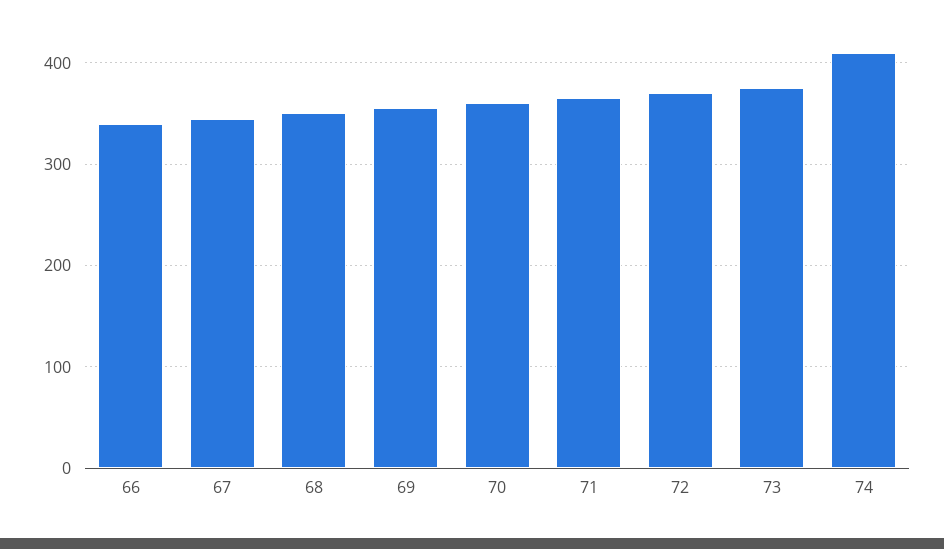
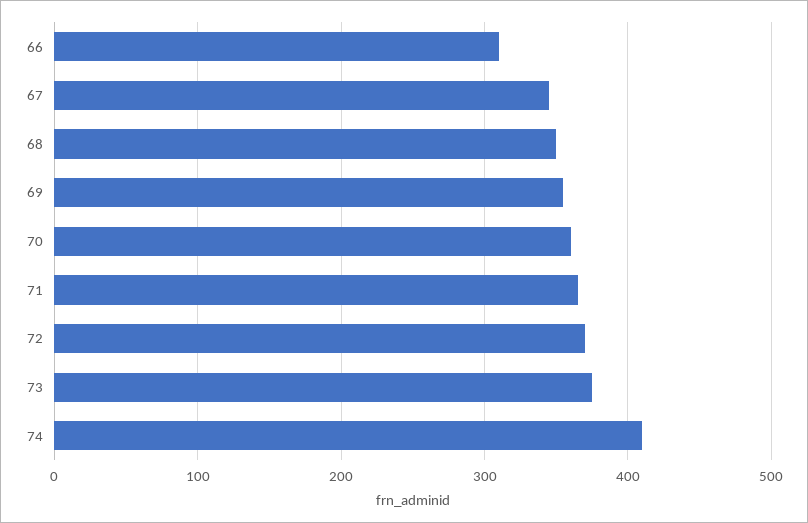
  {
-   "66": 340,
+   "66": 310,
    "67": 350,
    "68": 350,
    "69": 360,
    "70": 360,
    "71": 370,
    "72": 370,
    "73": 380,
    "74": 410
  }

